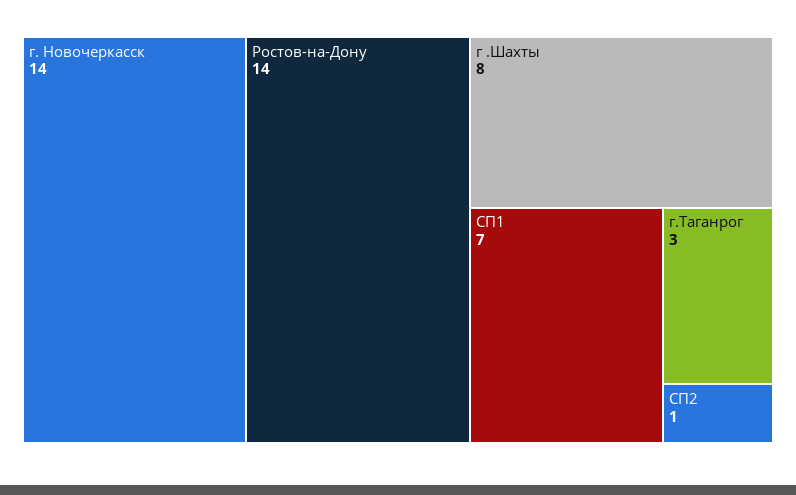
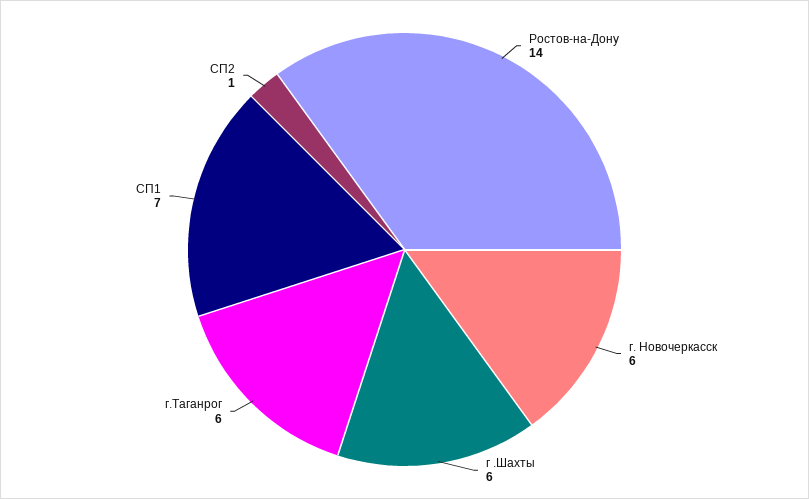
  {
-   "г. Новочеркасск": 14,
+   "г. Новочеркасск": 6,
    "Ростов-на-Дону": 14,
-   "г .Шахты": 8,
+   "г .Шахты": 6,
    "СП1": 7,
-   "г.Таганрог": 3,
+   "г.Таганрог": 6,
    "СП2": 1
  }

